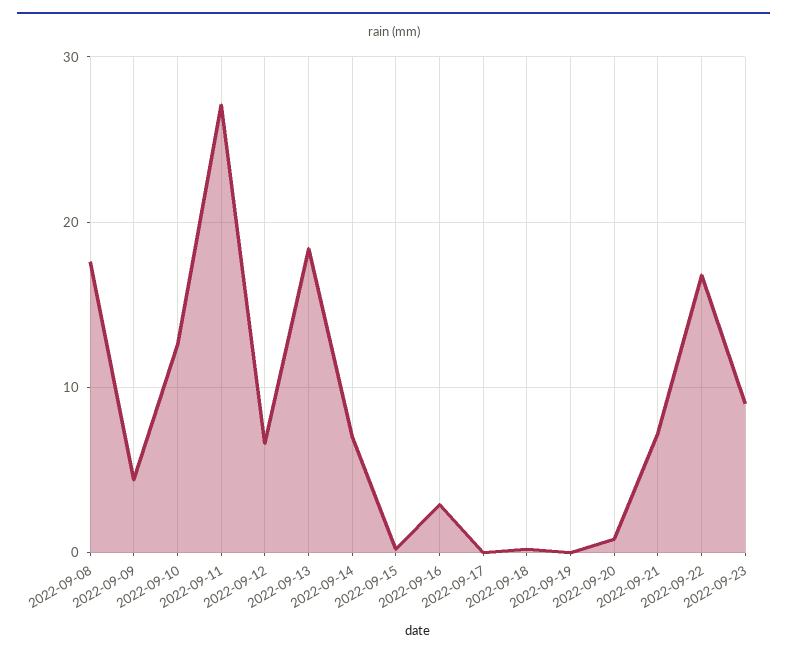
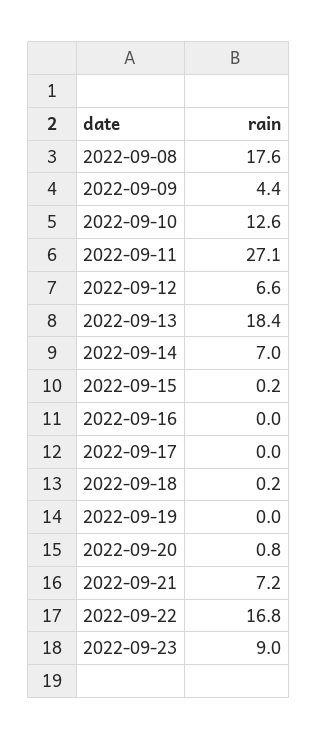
  {
    "2022-09-08": 17.6,
    "2022-09-09": 4.4,
    "2022-09-10": 12.6,
    "2022-09-11": 27.1,
    "2022-09-12": 6.6,
    "2022-09-13": 18.4,
    "2022-09-14": 7,
    "2022-09-15": 0.2,
-   "2022-09-16": 3,
+   "2022-09-16": 0,
    "2022-09-17": 0,
    "2022-09-18": 0.2,
    "2022-09-19": 0,
    "2022-09-20": 0.8,
    "2022-09-21": 7.2,
    "2022-09-22": 16.8,
    "2022-09-23": 9
  }

